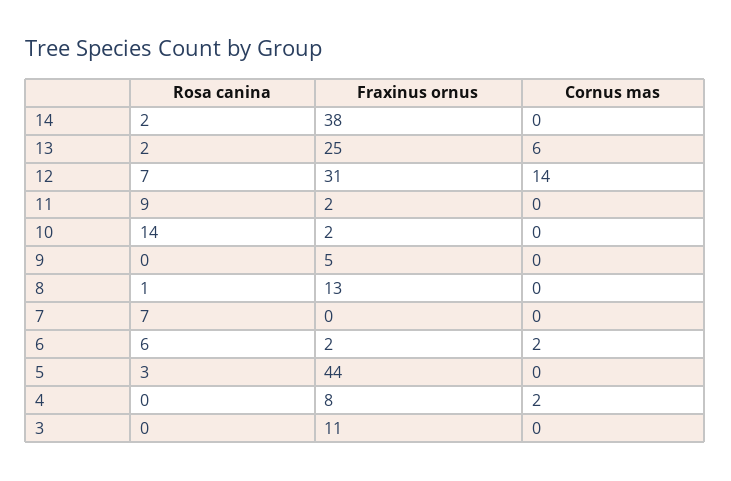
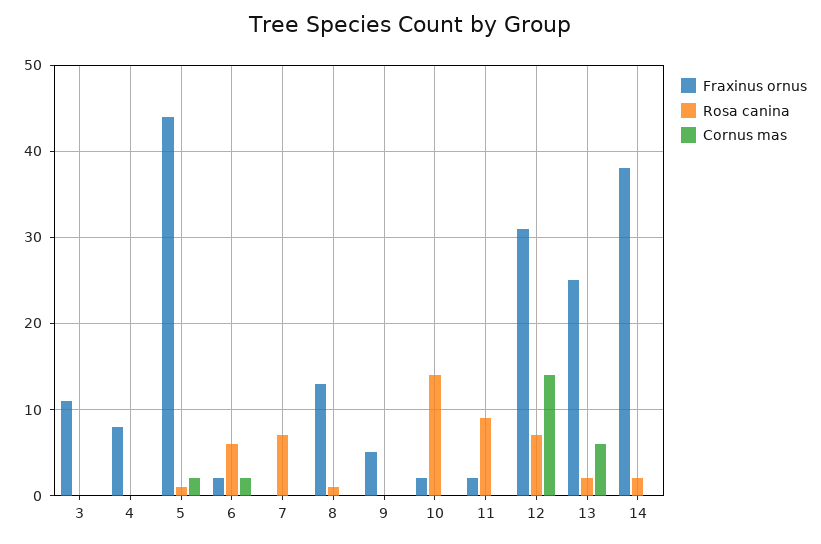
  {
    "Rosa canina": {
      "14": 2,
      "13": 2,
      "12": 7,
      "11": 9,
      "10": 14,
      "9": 0,
      "8": 1,
      "7": 7,
      "6": 6,
-     "5": 3,
+     "5": 1,
      "4": 0,
      "3": 0
    },
    "Fraxinus ornus": {
      "14": 38,
      "13": 25,
      "12": 31,
      "11": 2,
      "10": 2,
      "9": 5,
      "8": 13,
      "7": 0,
      "6": 2,
      "5": 44,
      "4": 8,
      "3": 11
    },
    "Cornus mas": {
      "14": 0,
      "13": 6,
      "12": 14,
      "11": 0,
      "10": 0,
      "9": 0,
      "8": 0,
      "7": 0,
      "6": 2,
-     "5": 0,
+     "5": 2,
-     "4": 2,
+     "4": 0,
      "3": 0
    }
  }

